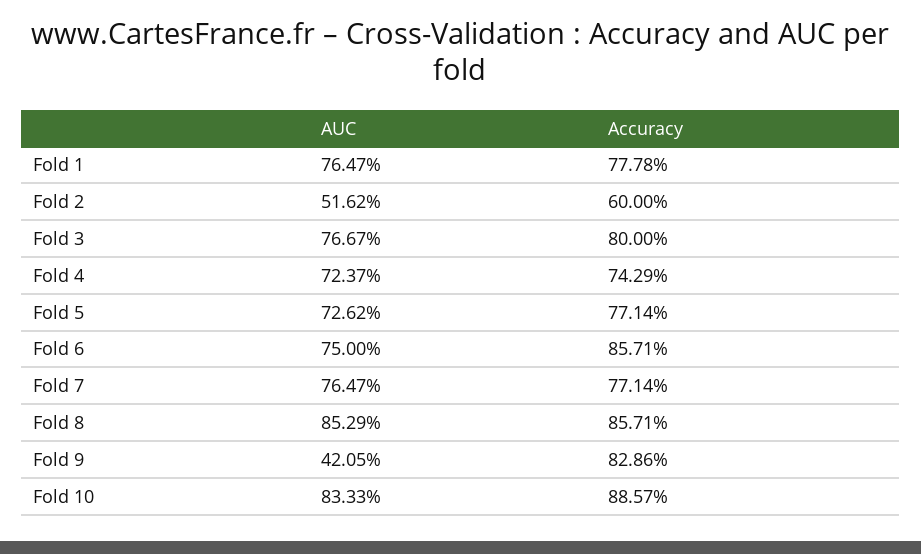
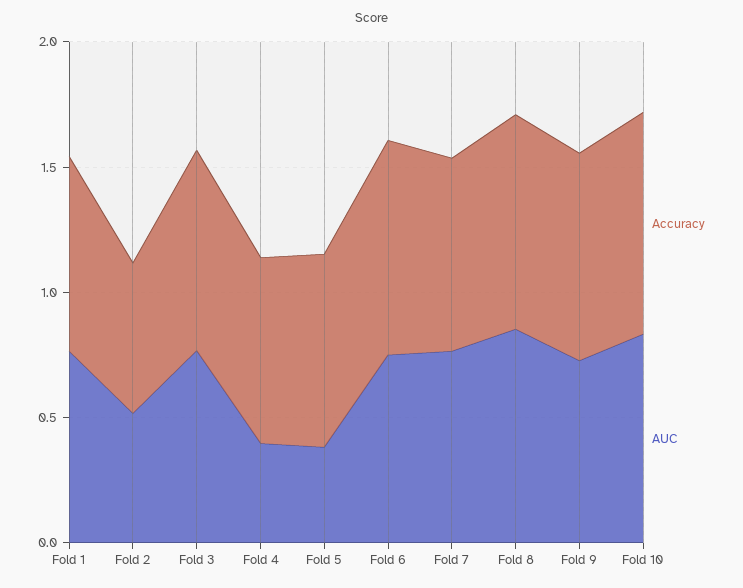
  {
    "AUC": {
      "Fold 1": 0.7647,
      "Fold 2": 0.5162,
      "Fold 3": 0.7667,
-     "Fold 4": 0.7237,
+     "Fold 4": 0.4,
-     "Fold 5": 0.7262,
+     "Fold 5": 0.4,
      "Fold 6": 0.75,
      "Fold 7": 0.7647,
      "Fold 8": 0.8529,
-     "Fold 9": 0.4205,
+     "Fold 9": 0.7,
      "Fold 10": 0.8333
    },
    "Accuracy": {
      "Fold 1": 0.7778,
      "Fold 2": 0.6,
      "Fold 3": 0.8,
      "Fold 4": 0.7429,
      "Fold 5": 0.7714,
      "Fold 6": 0.8571,
      "Fold 7": 0.7714,
      "Fold 8": 0.8571,
      "Fold 9": 0.8286,
      "Fold 10": 0.8857
    }
  }

